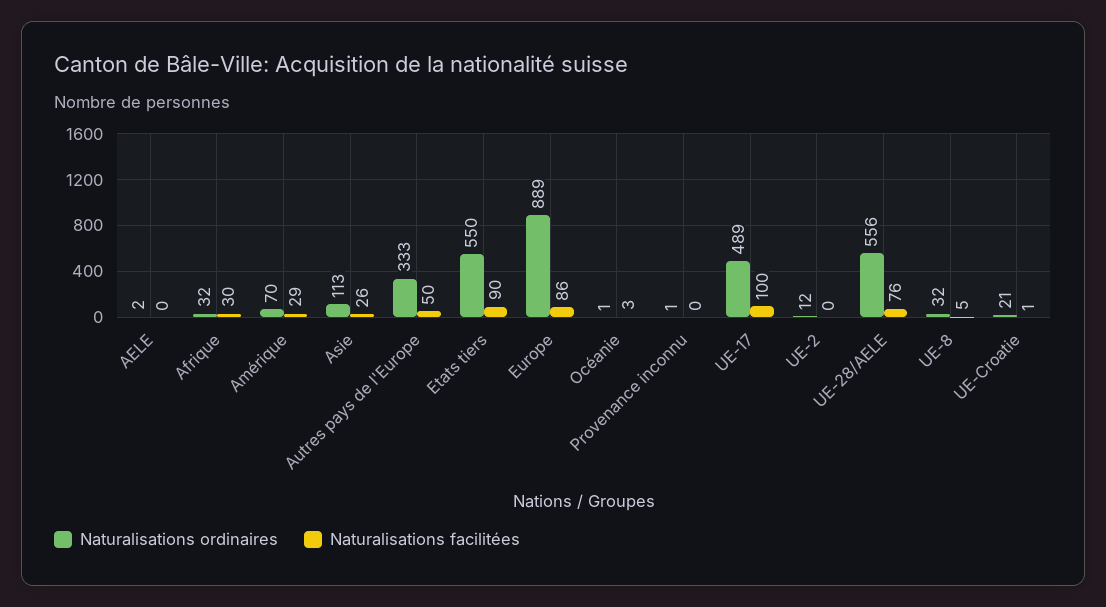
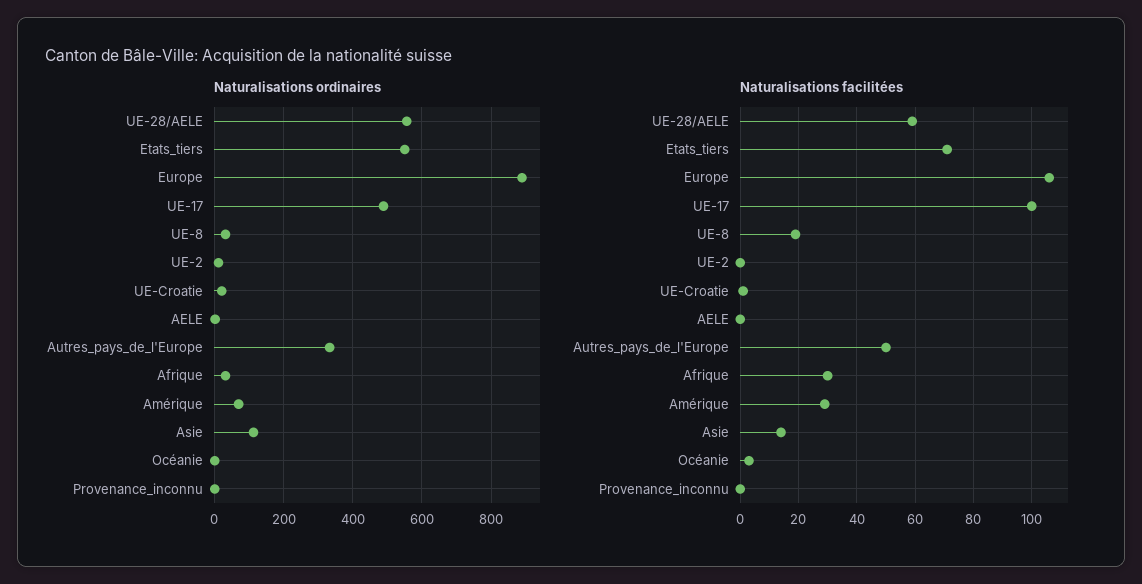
  {
    "Naturalisations ordinaires": {
      "AELE": 2,
      "Afrique": 32,
      "Amérique": 70,
      "Asie": 113,
      "Autres pays de l'Europe": 333,
      "Etats tiers": 550,
      "Europe": 889,
      "Océanie": 1,
      "Provenance inconnu": 1,
      "UE-17": 489,
      "UE-2": 12,
      "UE-28/AELE": 556,
      "UE-8": 32,
      "UE-Croatie": 21
    },
    "Naturalisations facilitées": {
      "AELE": 0,
      "Afrique": 30,
      "Amérique": 29,
-     "Asie": 26,
+     "Asie": 15,
      "Autres pays de l'Europe": 50,
-     "Etats tiers": 90,
+     "Etats tiers": 70,
-     "Europe": 86,
+     "Europe": 105,
      "Océanie": 3,
      "Provenance inconnu": 0,
      "UE-17": 100,
      "UE-2": 0,
-     "UE-28/AELE": 76,
+     "UE-28/AELE": 60,
-     "UE-8": 5,
+     "UE-8": 20,
      "UE-Croatie": 1
    }
  }

